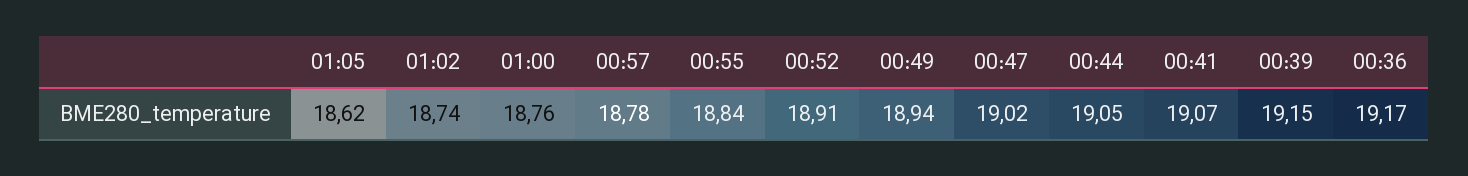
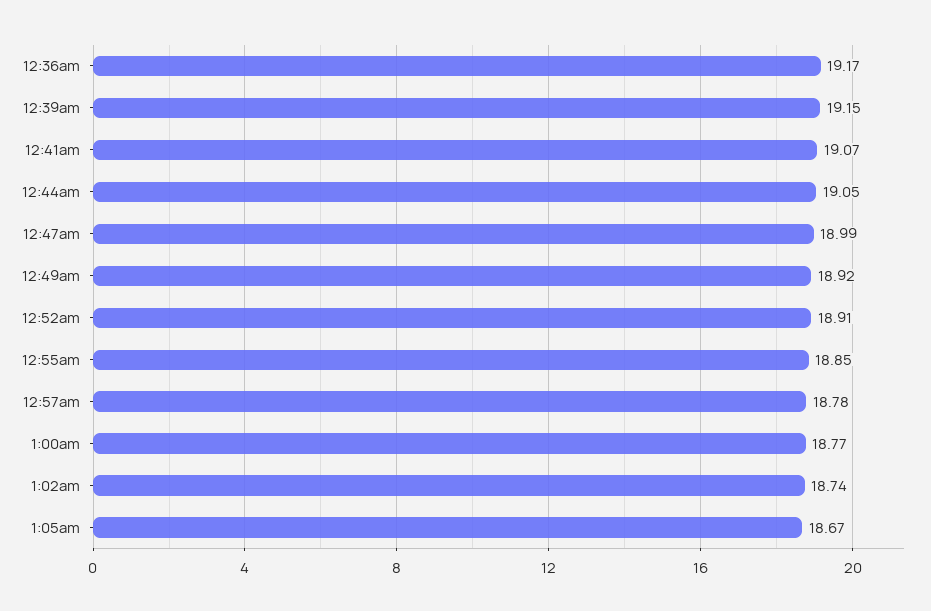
  {
-   "01:05": 18.62,
+   "01:05": 18.67,
    "01:02": 18.74,
-   "01:00": 18.76,
+   "01:00": 18.77,
    "00:57": 18.78,
-   "00:55": 18.84,
+   "00:55": 18.85,
    "00:52": 18.91,
-   "00:49": 18.94,
+   "00:49": 18.92,
-   "00:47": 19.02,
+   "00:47": 18.99,
    "00:44": 19.05,
    "00:41": 19.07,
    "00:39": 19.15,
    "00:36": 19.17
  }

